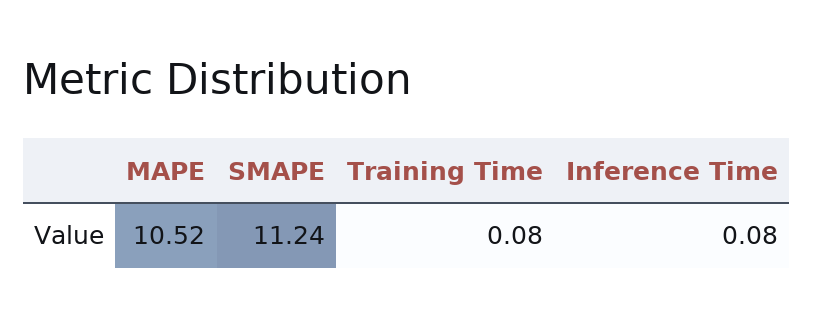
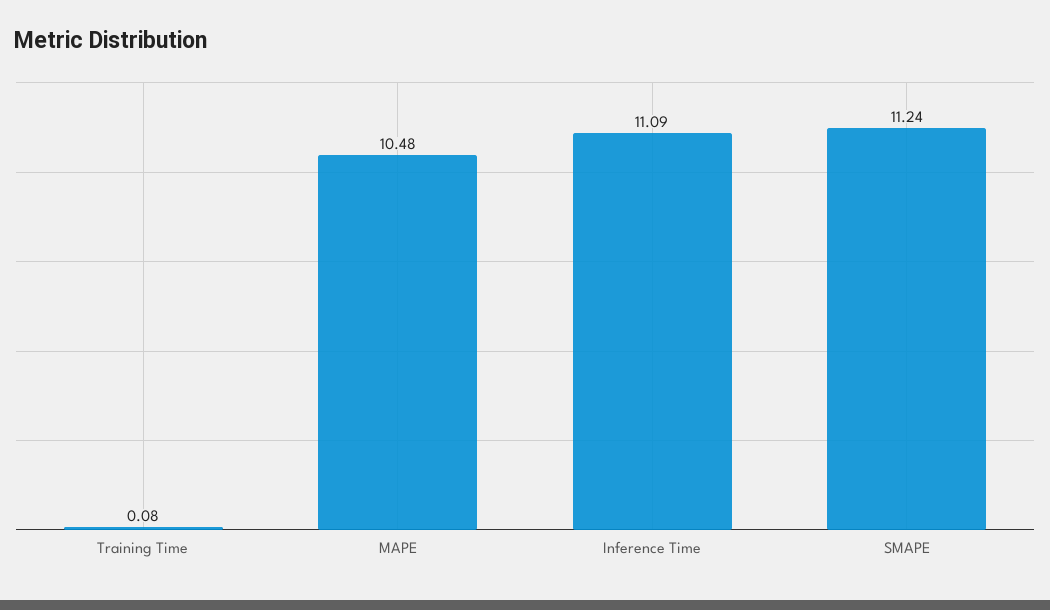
  {
-   "MAPE": 10.52,
+   "MAPE": 10.48,
    "SMAPE": 11.24,
    "Training Time": 0.08,
-   "Inference Time": 0.08
+   "Inference Time": 11.09
  }

